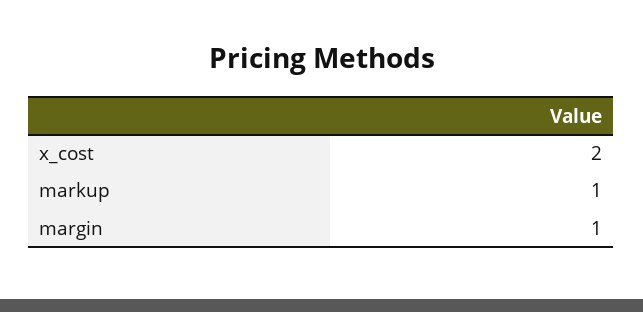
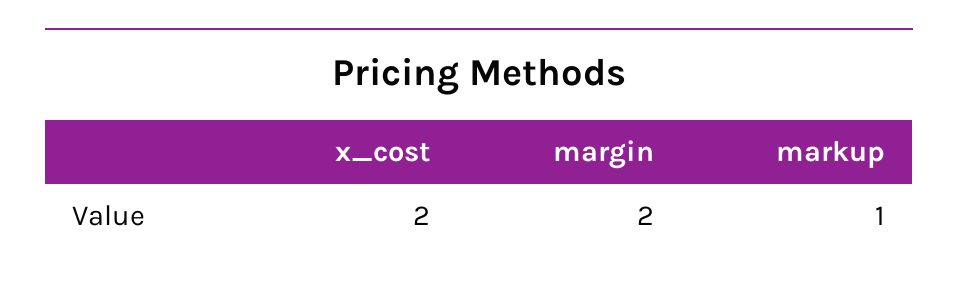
  {
    "x_cost": 2,
    "markup": 1,
-   "margin": 1
+   "margin": 2
  }

